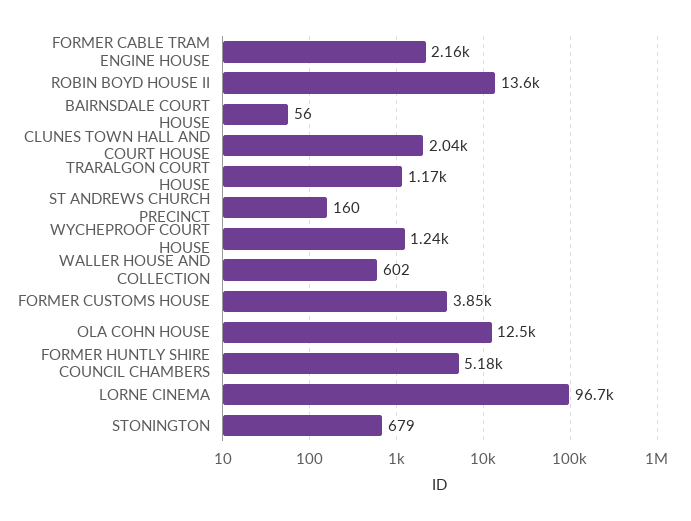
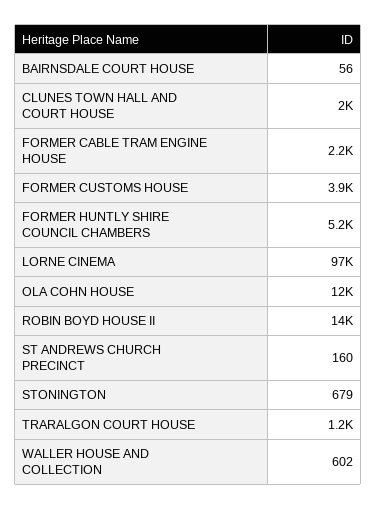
  {
    "FORMER CABLE TRAM ENGINE HOUSE": 2160,
    "ROBIN BOYD HOUSE II": 13600,
    "BAIRNSDALE COURT HOUSE": 56,
    "CLUNES TOWN HALL AND COURT HOUSE": 2040,
    "TRARALGON COURT HOUSE": 1170,
    "ST ANDREWS CHURCH PRECINCT": 160,
-   "WYCHEPROOF COURT HOUSE": 1240,
    "WALLER HOUSE AND COLLECTION": 602,
    "FORMER CUSTOMS HOUSE": 3850,
    "OLA COHN HOUSE": 12500,
    "FORMER HUNTLY SHIRE COUNCIL CHAMBERS": 5180,
    "LORNE CINEMA": 96700,
    "STONINGTON": 679
  }

